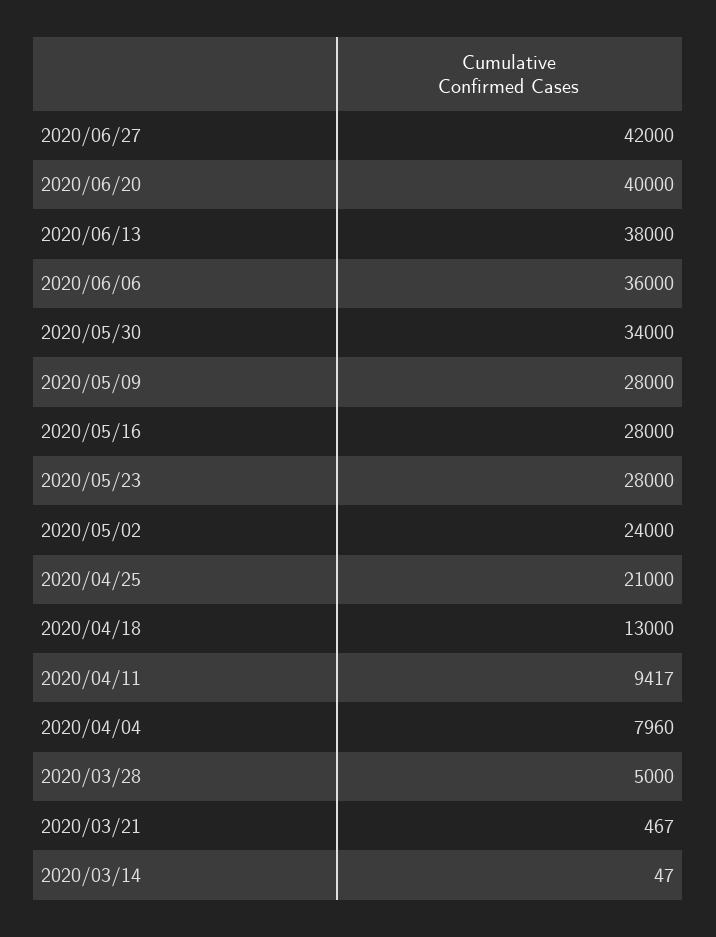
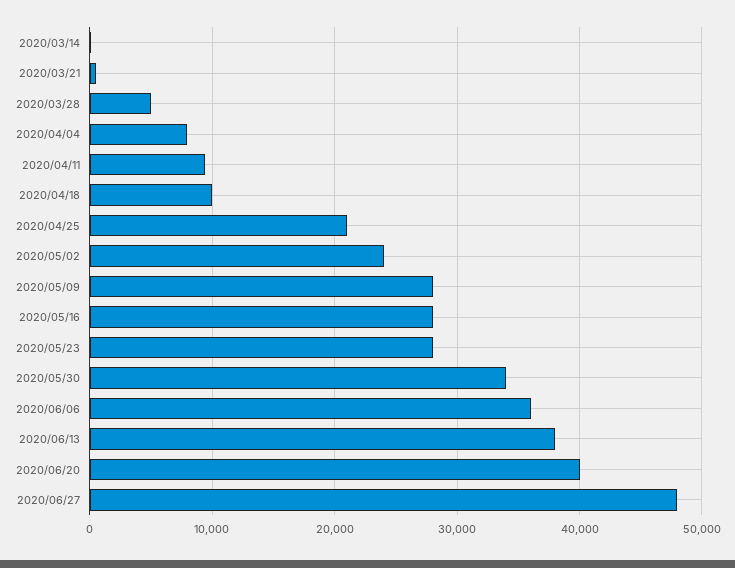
  {
-   "2020/06/27": 42000,
+   "2020/06/27": 48000,
    "2020/06/20": 40000,
    "2020/06/13": 38000,
    "2020/06/06": 36000,
    "2020/05/30": 34000,
    "2020/05/09": 28000,
    "2020/05/16": 28000,
    "2020/05/23": 28000,
    "2020/05/02": 24000,
    "2020/04/25": 21000,
-   "2020/04/18": 13000,
+   "2020/04/18": 10000,
    "2020/04/11": 9417,
    "2020/04/04": 7960,
    "2020/03/28": 5000,
    "2020/03/21": 467,
    "2020/03/14": 47
  }

